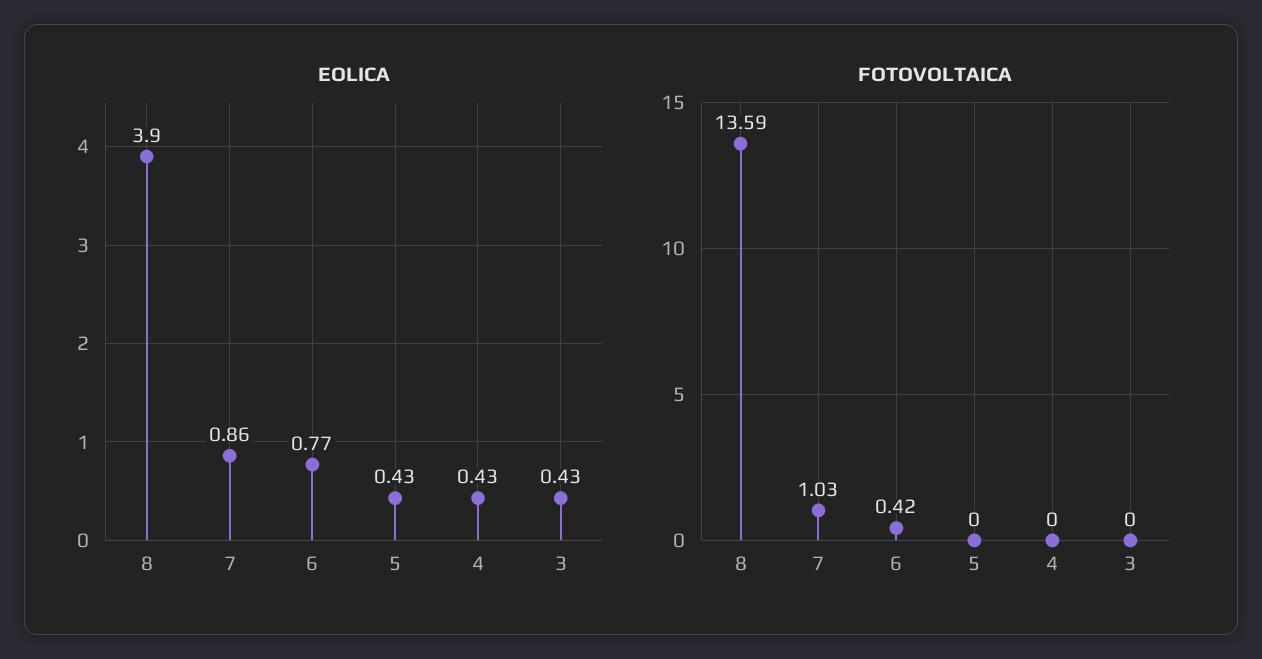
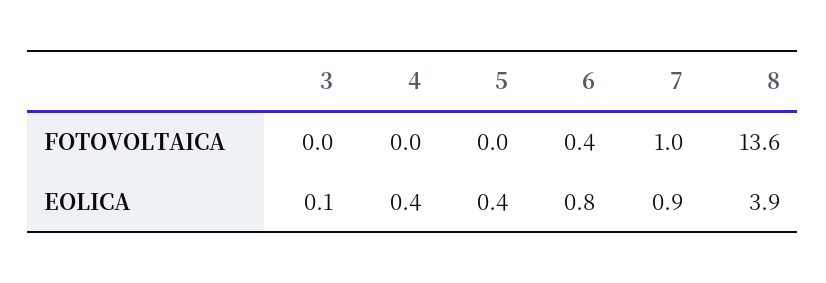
  {
    "EOLICA": {
      "8": 3.9,
      "7": 0.86,
      "6": 0.77,
      "5": 0.43,
      "4": 0.43,
-     "3": 0.43
+     "3": 0.1
    },
    "FOTOVOLTAICA": {
      "8": 13.59,
      "7": 1.03,
      "6": 0.42,
      "5": 0,
      "4": 0,
      "3": 0
    }
  }

